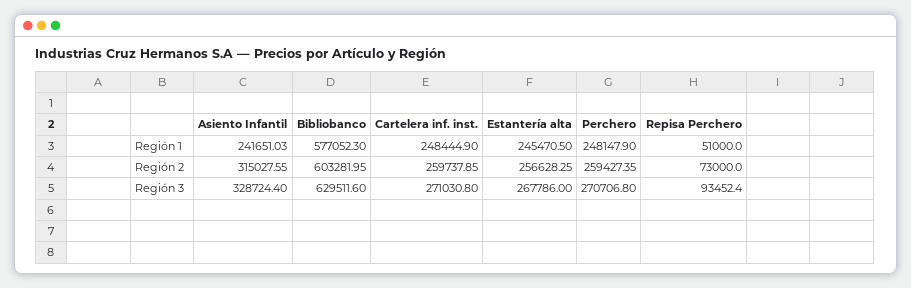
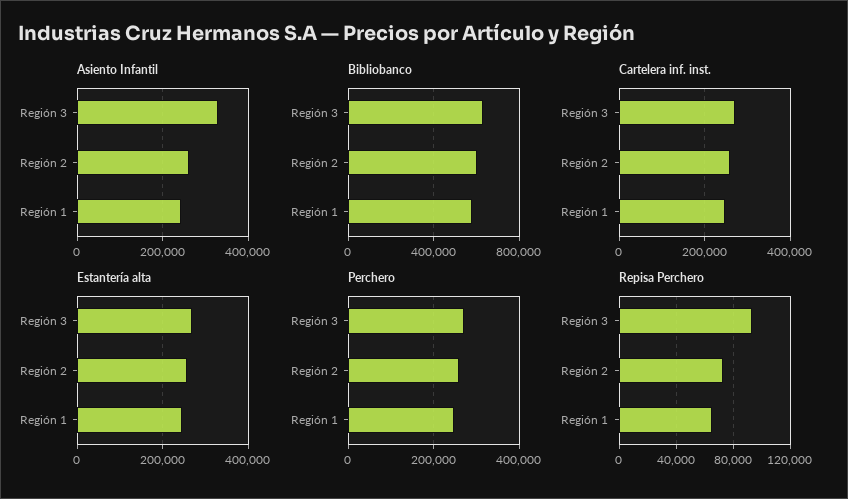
  {
    "Asiento Infantil": {
      "Región 1": 241651.03,
-     "Región 2": 315027.55,
+     "Región 2": 260000,
      "Región 3": 328724.4
    },
    "Bibliobanco": {
      "Región 1": 577052.3,
      "Región 2": 603281.95,
      "Región 3": 629511.6
    },
    "Cartelera inf. inst.": {
      "Región 1": 248444.9,
      "Región 2": 259737.85,
      "Región 3": 271030.8
    },
    "Estantería alta": {
      "Región 1": 245470.5,
      "Región 2": 256628.25,
      "Región 3": 267786
    },
    "Perchero": {
      "Región 1": 248147.9,
      "Región 2": 259427.35,
      "Región 3": 270706.8
    },
    "Repisa Perchero": {
-     "Región 1": 51000,
+     "Región 1": 65000,
      "Región 2": 73000,
      "Región 3": 93452.4
    }
  }

